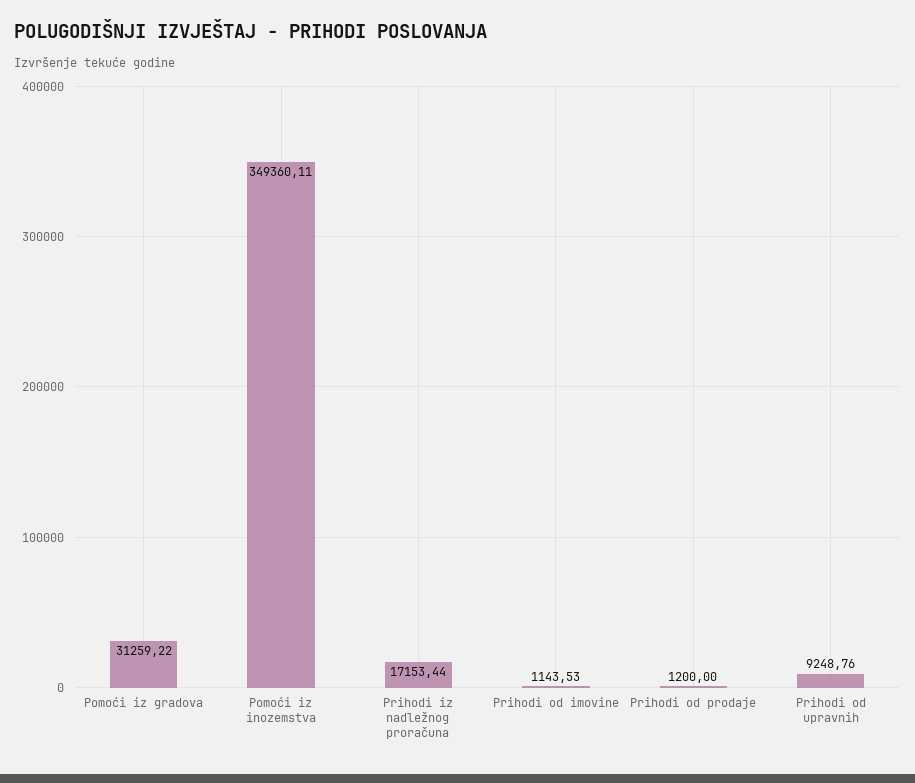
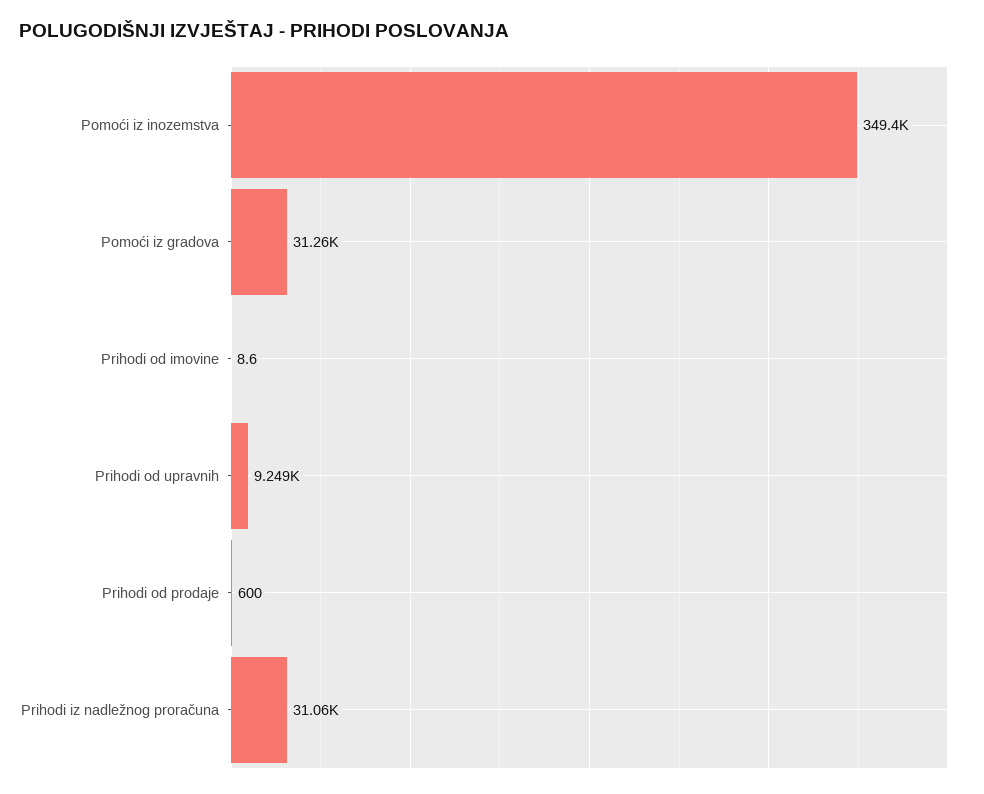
  {
    "Pomoći iz gradova": 31259.22,
    "Pomoći iz inozemstva": 349360.11,
-   "Prihodi iz nadležnog proračuna": 17153.44,
+   "Prihodi iz nadležnog proračuna": 31060,
-   "Prihodi od imovine": 1143.53,
+   "Prihodi od imovine": 8.6,
-   "Prihodi od prodaje": 1200,
+   "Prihodi od prodaje": 600,
    "Prihodi od upravnih": 9248.76
  }

